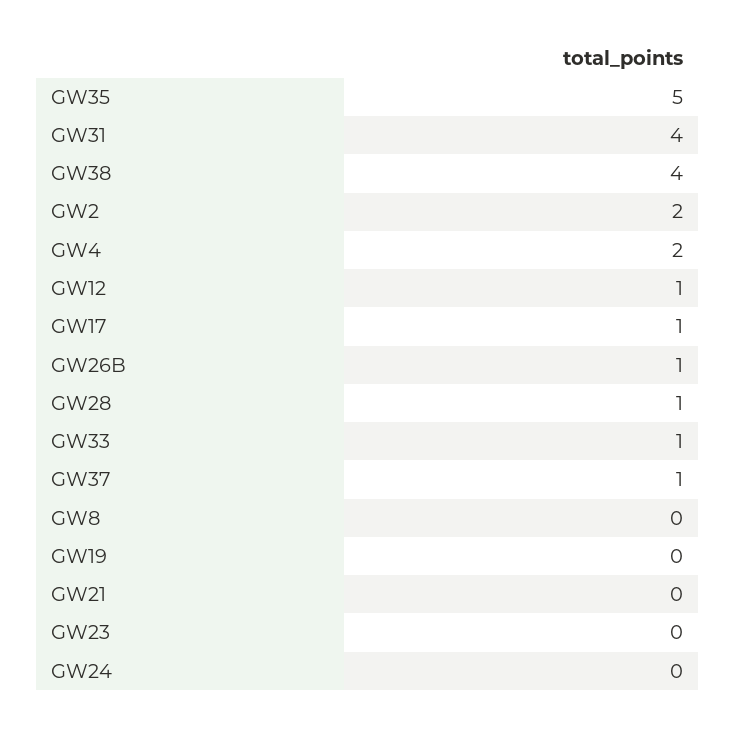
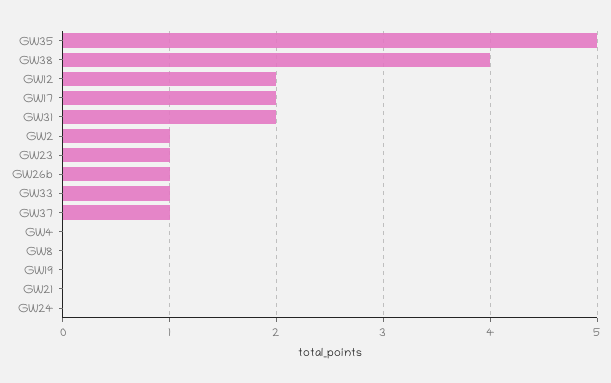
  {
    "GW35": 5,
-   "GW31": 4,
+   "GW31": 2,
    "GW38": 4,
-   "GW2": 2,
+   "GW2": 1,
-   "GW4": 2,
+   "GW4": 0,
-   "GW12": 1,
+   "GW12": 2,
-   "GW17": 1,
+   "GW17": 2,
    "GW26B": 1,
-   "GW28": 1,
    "GW33": 1,
    "GW37": 1,
    "GW8": 0,
    "GW19": 0,
    "GW21": 0,
-   "GW23": 0,
+   "GW23": 1,
    "GW24": 0
  }

